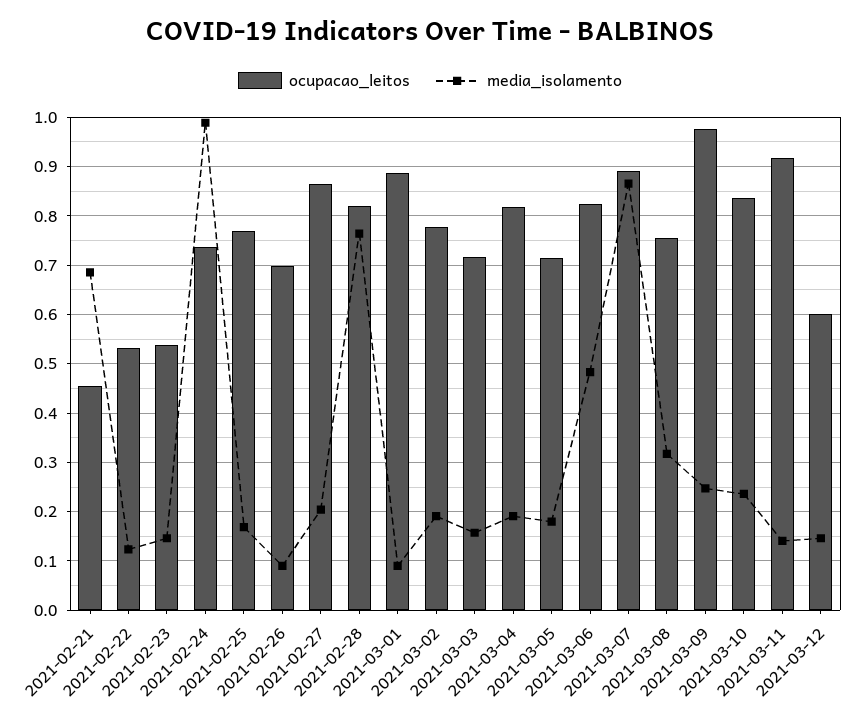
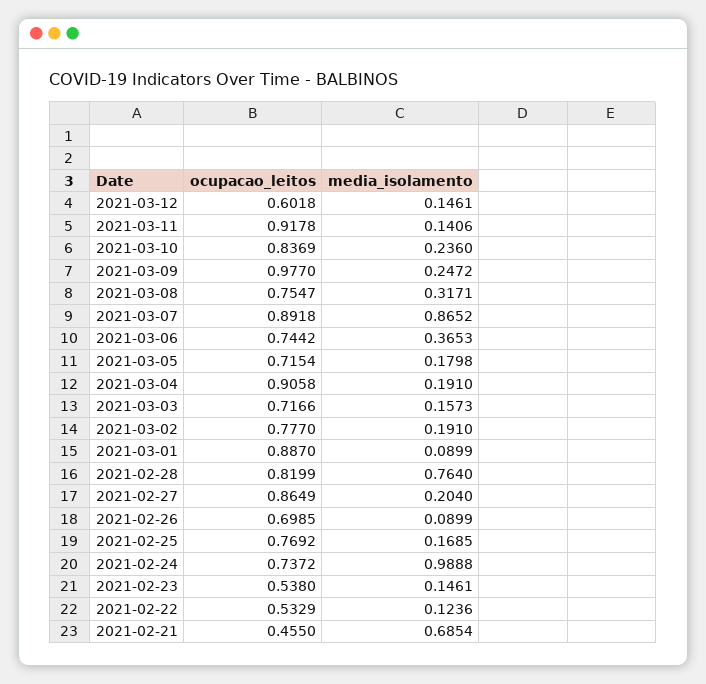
  {
    "ocupacao_leitos": {
      "2021-02-21": 0.455,
      "2021-02-22": 0.5329,
      "2021-02-23": 0.538,
      "2021-02-24": 0.7372,
      "2021-02-25": 0.7692,
      "2021-02-26": 0.6985,
      "2021-02-27": 0.8649,
      "2021-02-28": 0.8199,
      "2021-03-01": 0.887,
      "2021-03-02": 0.777,
      "2021-03-03": 0.7166,
-     "2021-03-04": 0.82,
+     "2021-03-04": 0.9058,
      "2021-03-05": 0.7154,
-     "2021-03-06": 0.82,
+     "2021-03-06": 0.7442,
      "2021-03-07": 0.8918,
      "2021-03-08": 0.7547,
      "2021-03-09": 0.977,
      "2021-03-10": 0.8369,
      "2021-03-11": 0.9178,
      "2021-03-12": 0.6018
    },
    "media_isolamento": {
      "2021-02-21": 0.6854,
      "2021-02-22": 0.1236,
      "2021-02-23": 0.1461,
      "2021-02-24": 0.9888,
      "2021-02-25": 0.1685,
      "2021-02-26": 0.0899,
      "2021-02-27": 0.204,
      "2021-02-28": 0.764,
      "2021-03-01": 0.0899,
      "2021-03-02": 0.191,
      "2021-03-03": 0.1573,
      "2021-03-04": 0.191,
      "2021-03-05": 0.1798,
-     "2021-03-06": 0.48,
+     "2021-03-06": 0.3653,
      "2021-03-07": 0.8652,
      "2021-03-08": 0.3171,
      "2021-03-09": 0.2472,
      "2021-03-10": 0.236,
      "2021-03-11": 0.1406,
      "2021-03-12": 0.1461
    }
  }

